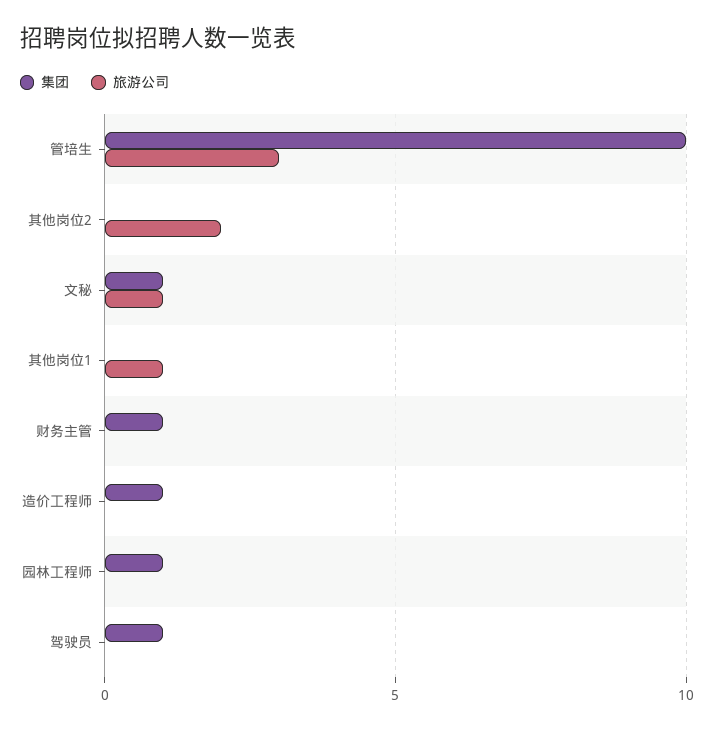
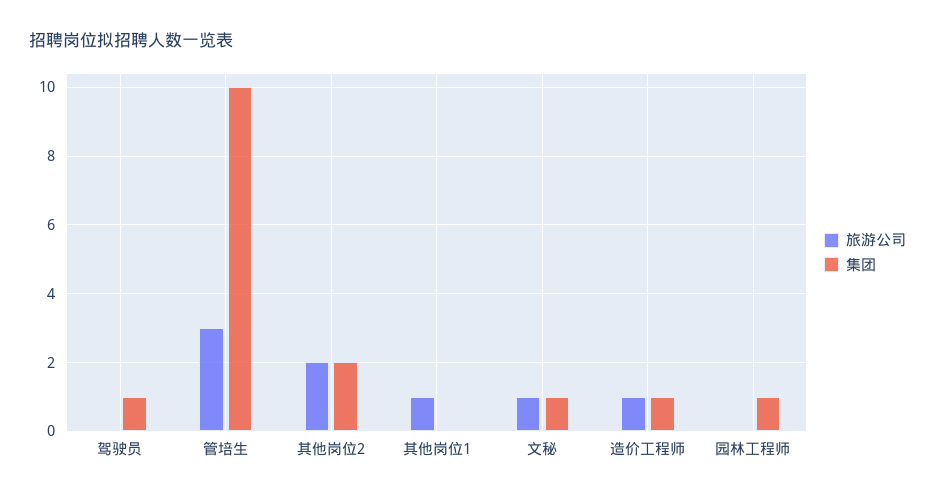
  {
    "集团": {
      "管培生": 10,
-     "其他岗位2": 0,
+     "其他岗位2": 2,
      "文秘": 1,
      "其他岗位1": 0,
-     "财务主管": 1,
      "造价工程师": 1,
      "园林工程师": 1,
      "驾驶员": 1
    },
    "旅游公司": {
      "管培生": 3,
      "其他岗位2": 2,
      "文秘": 1,
      "其他岗位1": 1,
-     "财务主管": 0,
-     "造价工程师": 0,
+     "造价工程师": 1,
      "园林工程师": 0,
      "驾驶员": 0
    }
  }

